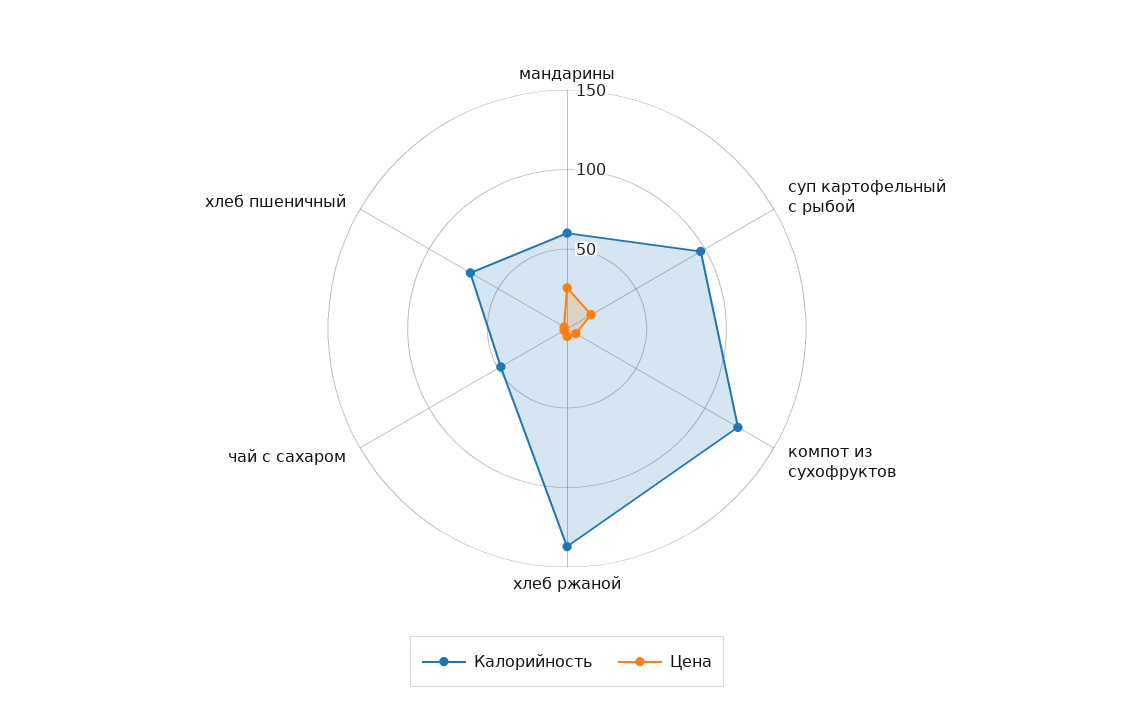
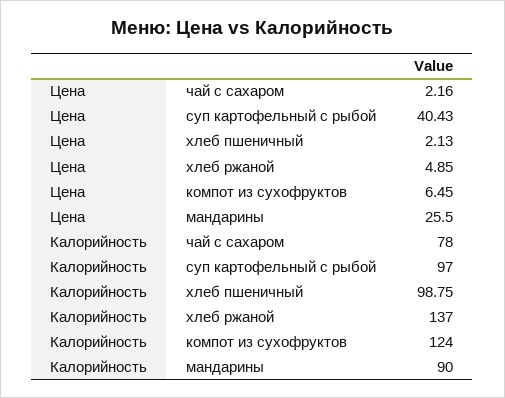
  {
    "Калорийность": {
-     "мандарины": 60,
+     "мандарины": 90,
      "суп картофельный с рыбой": 97,
      "компот из сухофруктов": 124,
      "хлеб ржаной": 137,
-     "чай с сахаром": 50,
+     "чай с сахаром": 78,
-     "хлеб пшеничный": 70
+     "хлеб пшеничный": 98.75
    },
    "Цена": {
      "мандарины": 25.5,
-     "суп картофельный с рыбой": 20,
+     "суп картофельный с рыбой": 40.43,
      "компот из сухофруктов": 6.45,
      "хлеб ржаной": 4.85,
      "чай с сахаром": 2.16,
      "хлеб пшеничный": 2.13
    }
  }

